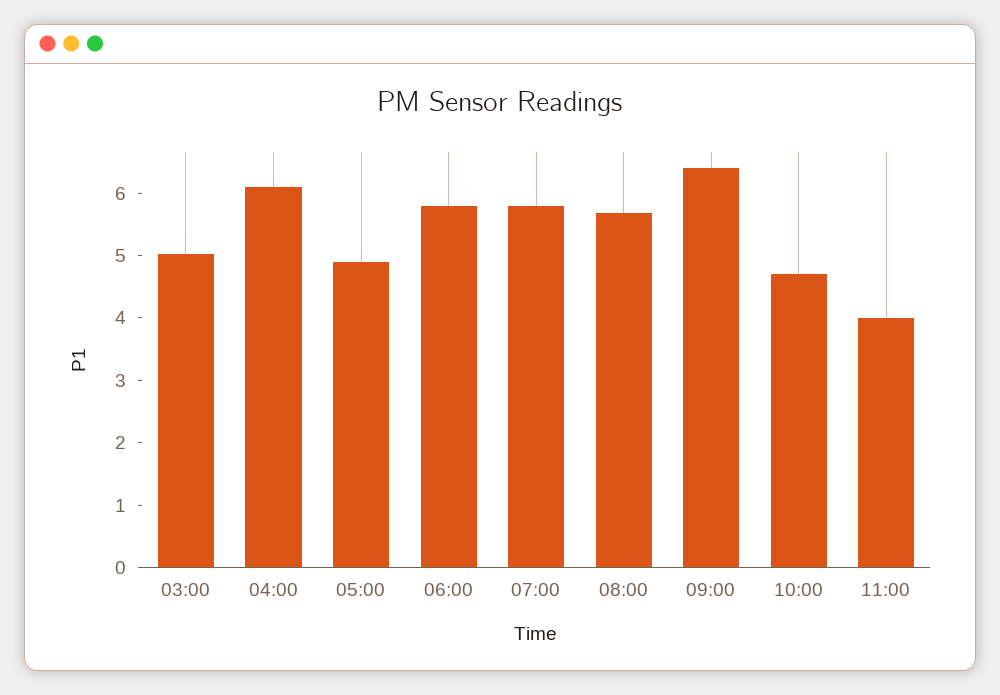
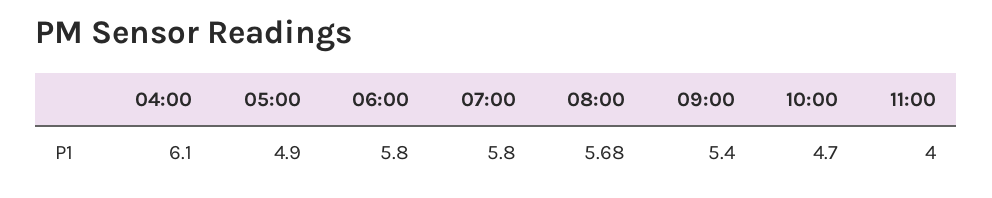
  {
-   "03:00": 5,
    "04:00": 6.1,
    "05:00": 4.9,
    "06:00": 5.8,
    "07:00": 5.8,
    "08:00": 5.68,
-   "09:00": 6.4,
+   "09:00": 5.4,
    "10:00": 4.7,
    "11:00": 4
  }

